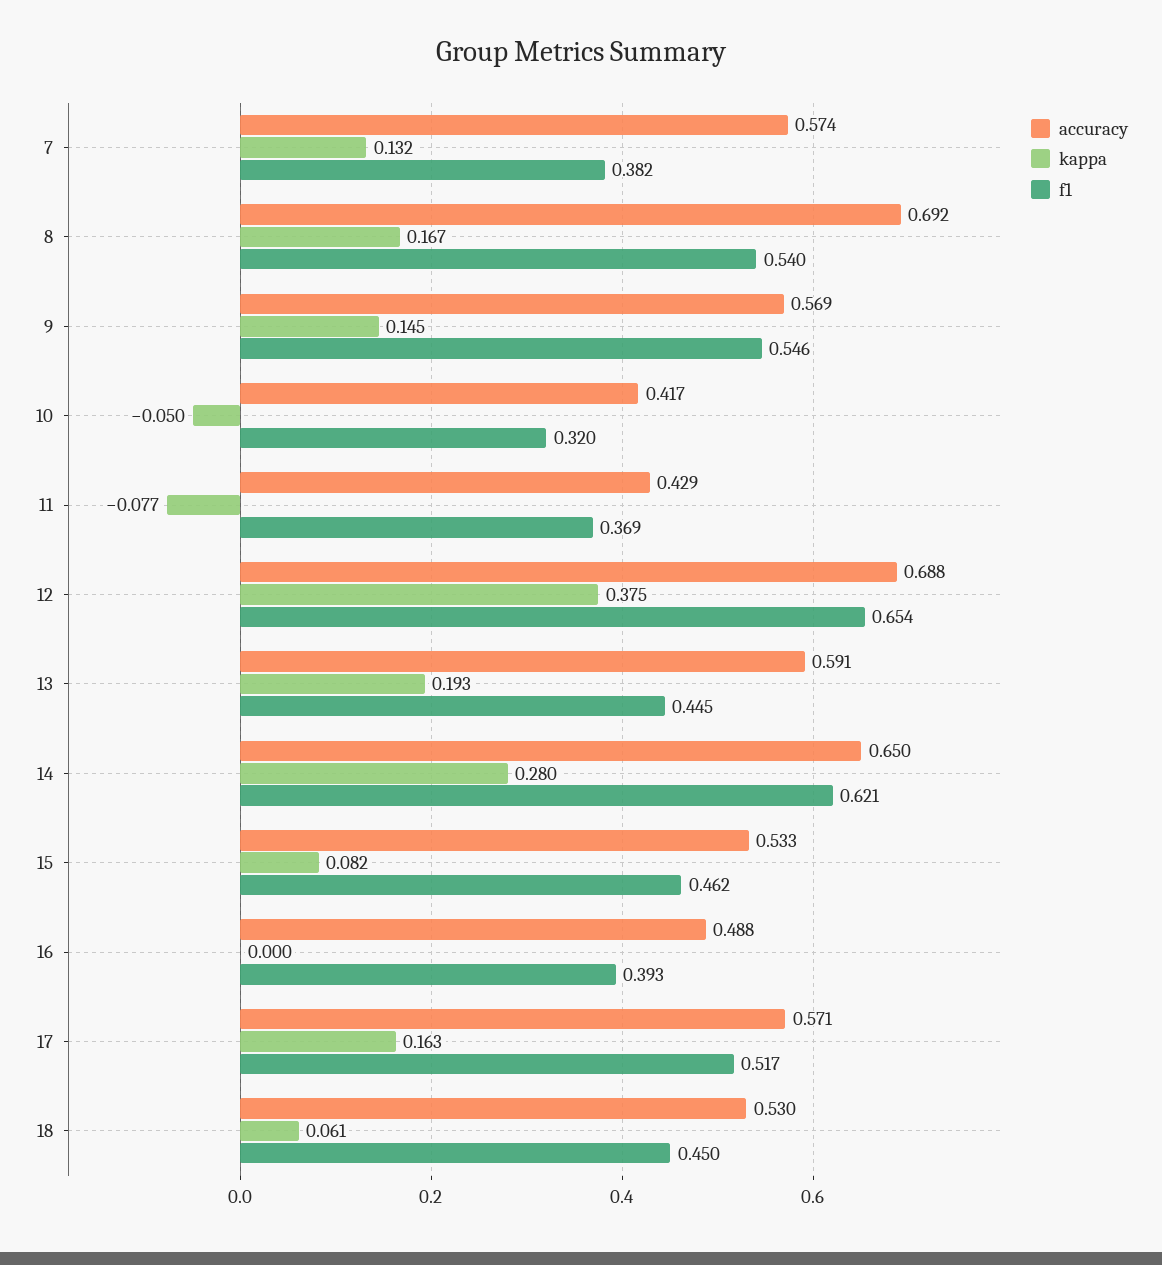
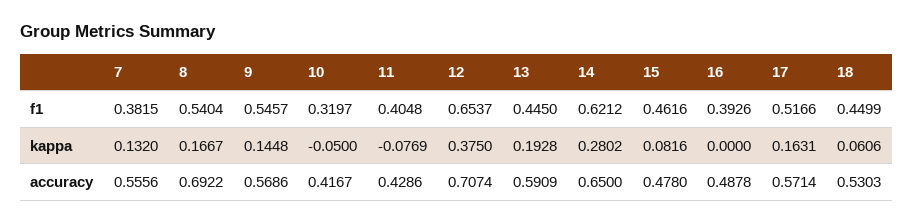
  {
    "accuracy": {
-     "7": 0.574,
+     "7": 0.5556,
      "8": 0.6922,
      "9": 0.5686,
      "10": 0.4167,
      "11": 0.4286,
-     "12": 0.688,
+     "12": 0.7074,
      "13": 0.5909,
      "14": 0.65,
-     "15": 0.533,
+     "15": 0.478,
      "16": 0.4878,
      "17": 0.5714,
      "18": 0.5303
    },
    "kappa": {
      "7": 0.132,
      "8": 0.1667,
      "9": 0.1448,
      "10": -0.05,
      "11": -0.0769,
      "12": 0.375,
      "13": 0.1928,
      "14": 0.2802,
      "15": 0.0816,
      "16": 0,
      "17": 0.1631,
      "18": 0.0606
    },
    "f1": {
      "7": 0.3815,
      "8": 0.5404,
      "9": 0.5457,
      "10": 0.3197,
-     "11": 0.369,
+     "11": 0.4048,
      "12": 0.6537,
      "13": 0.445,
      "14": 0.6212,
      "15": 0.4616,
      "16": 0.3926,
      "17": 0.5166,
      "18": 0.4499
    }
  }

